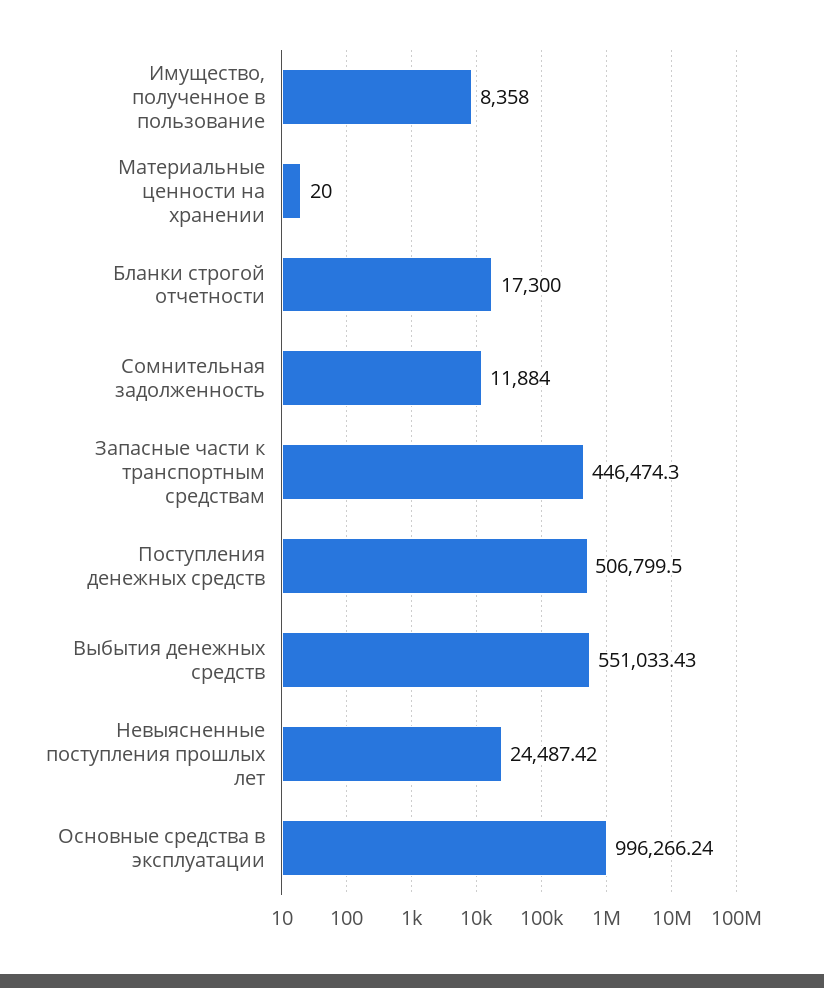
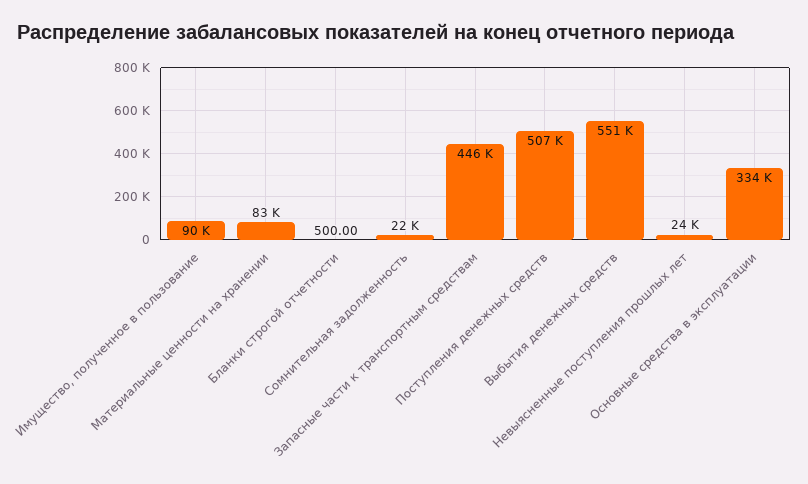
  {
-   "Имущество, полученное в пользование": 8358,
+   "Имущество, полученное в пользование": 90000,
-   "Материальные ценности на хранении": 20,
+   "Материальные ценности на хранении": 83000,
-   "Бланки строгой отчетности": 17300,
+   "Бланки строгой отчетности": 500,
-   "Сомнительная задолженность": 11884,
+   "Сомнительная задолженность": 22000,
    "Запасные части к транспортным средствам": 446474.3,
    "Поступления денежных средств": 506799.5,
    "Выбытия денежных средств": 551033.43,
    "Невыясненные поступления прошлых лет": 24487.42,
-   "Основные средства в эксплуатации": 996266.24
+   "Основные средства в эксплуатации": 334000
  }

